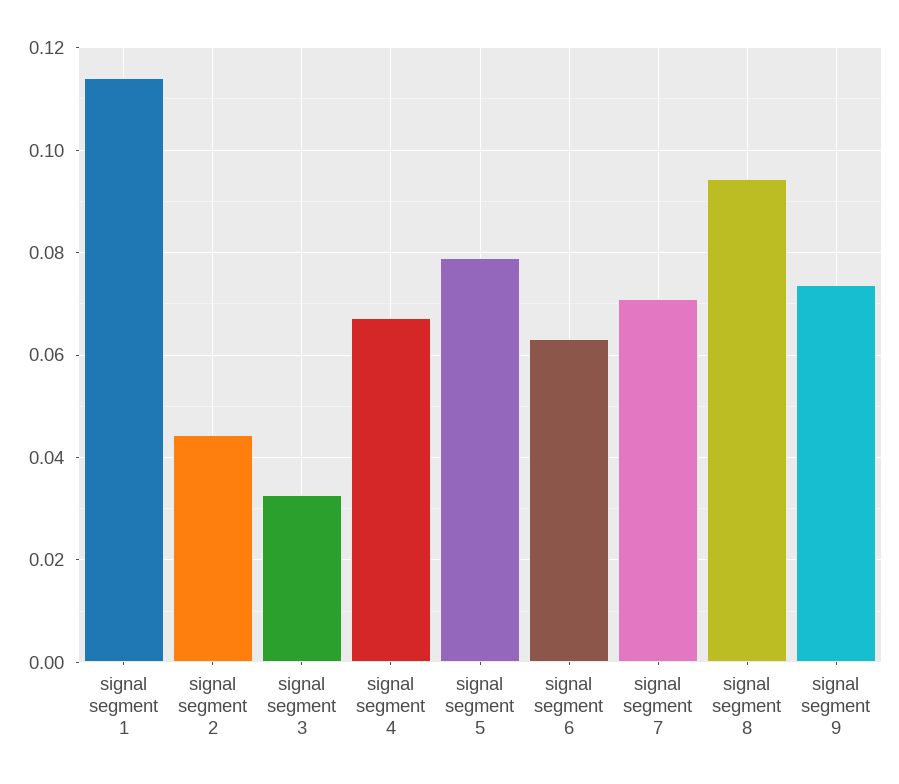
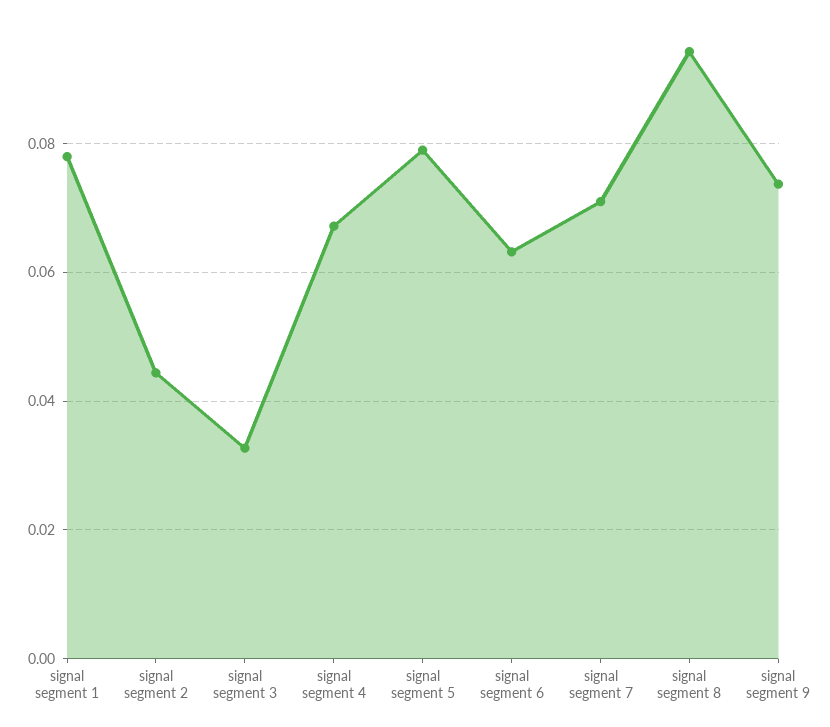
  {
-   "signal segment 1": 0.114,
+   "signal segment 1": 0.078,
    "signal segment 2": 0.044,
    "signal segment 3": 0.032,
    "signal segment 4": 0.068,
    "signal segment 5": 0.08,
    "signal segment 6": 0.064,
    "signal segment 7": 0.072,
    "signal segment 8": 0.094,
    "signal segment 9": 0.074
  }

